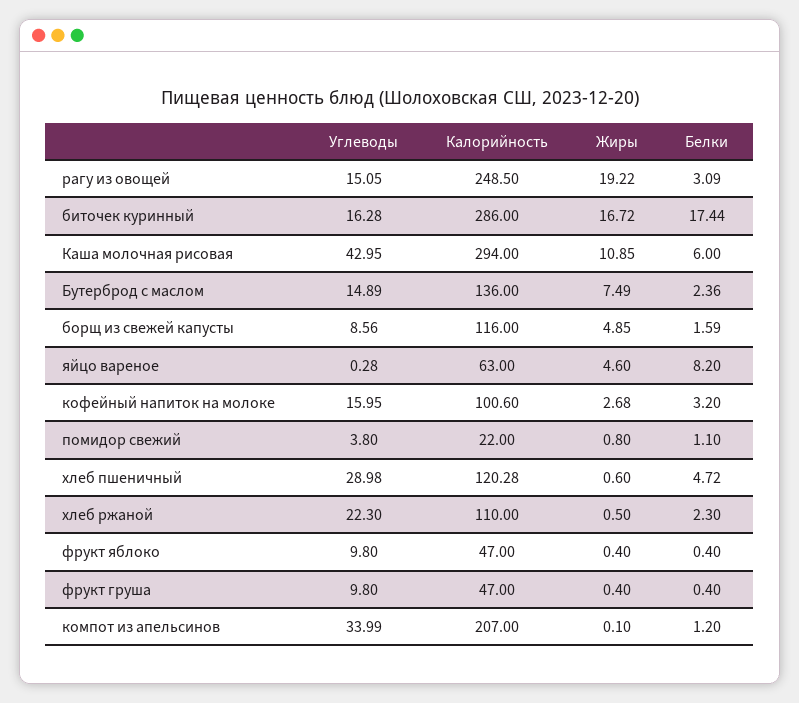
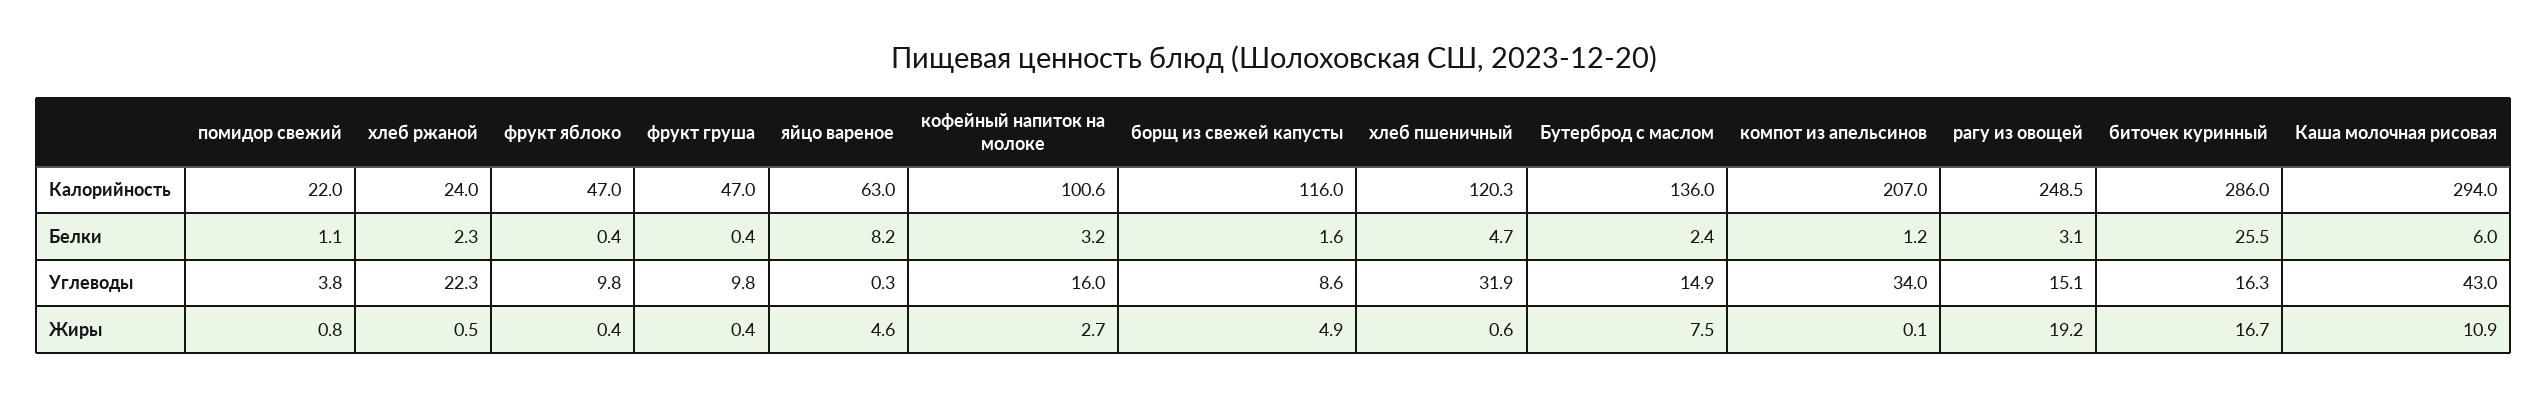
  {
    "Углеводы": {
      "рагу из овощей": 15.05,
      "биточек куринный": 16.28,
      "Каша молочная рисовая": 42.95,
      "Бутерброд с маслом": 14.89,
      "борщ из свежей капусты": 8.56,
      "яйцо вареное": 0.28,
      "кофейный напиток на молоке": 15.95,
      "помидор свежий": 3.8,
-     "хлеб пшеничный": 28.98,
+     "хлеб пшеничный": 31.9,
      "хлеб ржаной": 22.3,
      "фрукт яблоко": 9.8,
      "фрукт груша": 9.8,
      "компот из апельсинов": 33.99
    },
    "Калорийность": {
      "рагу из овощей": 248.5,
      "биточек куринный": 286,
      "Каша молочная рисовая": 294,
      "Бутерброд с маслом": 136,
      "борщ из свежей капусты": 116,
      "яйцо вареное": 63,
      "кофейный напиток на молоке": 100.6,
      "помидор свежий": 22,
      "хлеб пшеничный": 120.28,
-     "хлеб ржаной": 110,
+     "хлеб ржаной": 24,
      "фрукт яблоко": 47,
      "фрукт груша": 47,
      "компот из апельсинов": 207
    },
    "Жиры": {
      "рагу из овощей": 19.22,
      "биточек куринный": 16.72,
      "Каша молочная рисовая": 10.85,
      "Бутерброд с маслом": 7.49,
      "борщ из свежей капусты": 4.85,
      "яйцо вареное": 4.6,
      "кофейный напиток на молоке": 2.68,
      "помидор свежий": 0.8,
      "хлеб пшеничный": 0.6,
      "хлеб ржаной": 0.5,
      "фрукт яблоко": 0.4,
      "фрукт груша": 0.4,
      "компот из апельсинов": 0.1
    },
    "Белки": {
      "рагу из овощей": 3.09,
-     "биточек куринный": 17.44,
+     "биточек куринный": 25.5,
      "Каша молочная рисовая": 6,
      "Бутерброд с маслом": 2.36,
      "борщ из свежей капусты": 1.59,
      "яйцо вареное": 8.2,
      "кофейный напиток на молоке": 3.2,
      "помидор свежий": 1.1,
      "хлеб пшеничный": 4.72,
      "хлеб ржаной": 2.3,
      "фрукт яблоко": 0.4,
      "фрукт груша": 0.4,
      "компот из апельсинов": 1.2
    }
  }

